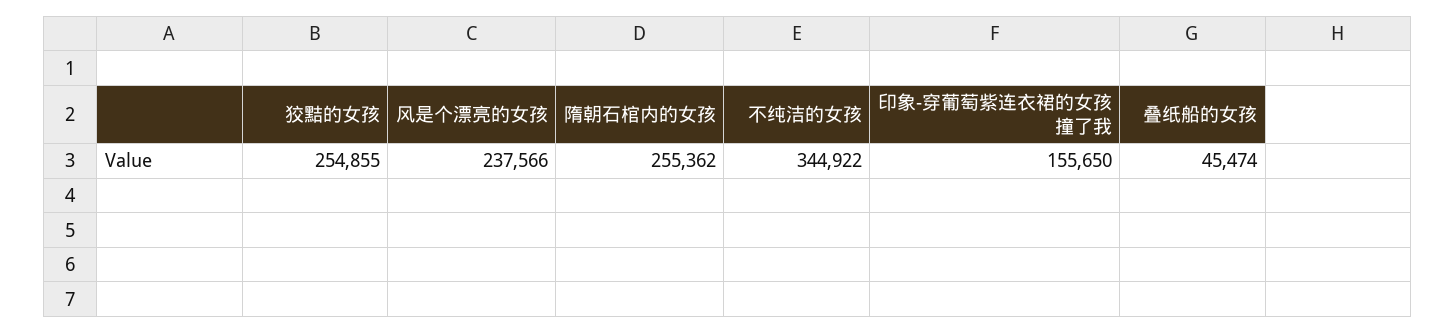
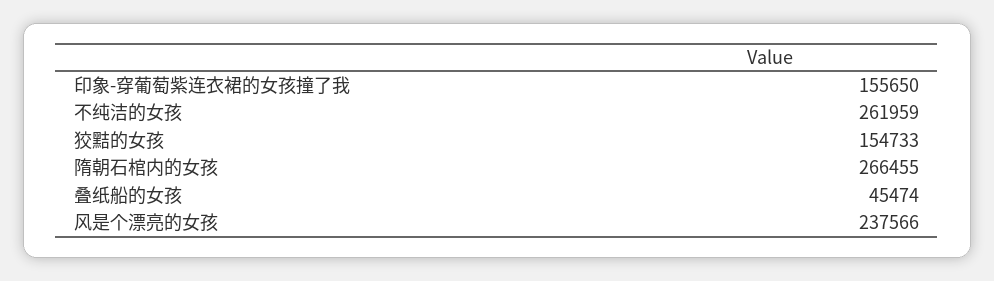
  {
-   "狡黠的女孩": 254855,
+   "狡黠的女孩": 154733,
    "风是个漂亮的女孩": 237566,
-   "隋朝石棺内的女孩": 255362,
+   "隋朝石棺内的女孩": 266455,
-   "不纯洁的女孩": 344922,
+   "不纯洁的女孩": 261959,
    "印象-穿葡萄紫连衣裙的女孩撞了我": 155650,
    "叠纸船的女孩": 45474
  }

